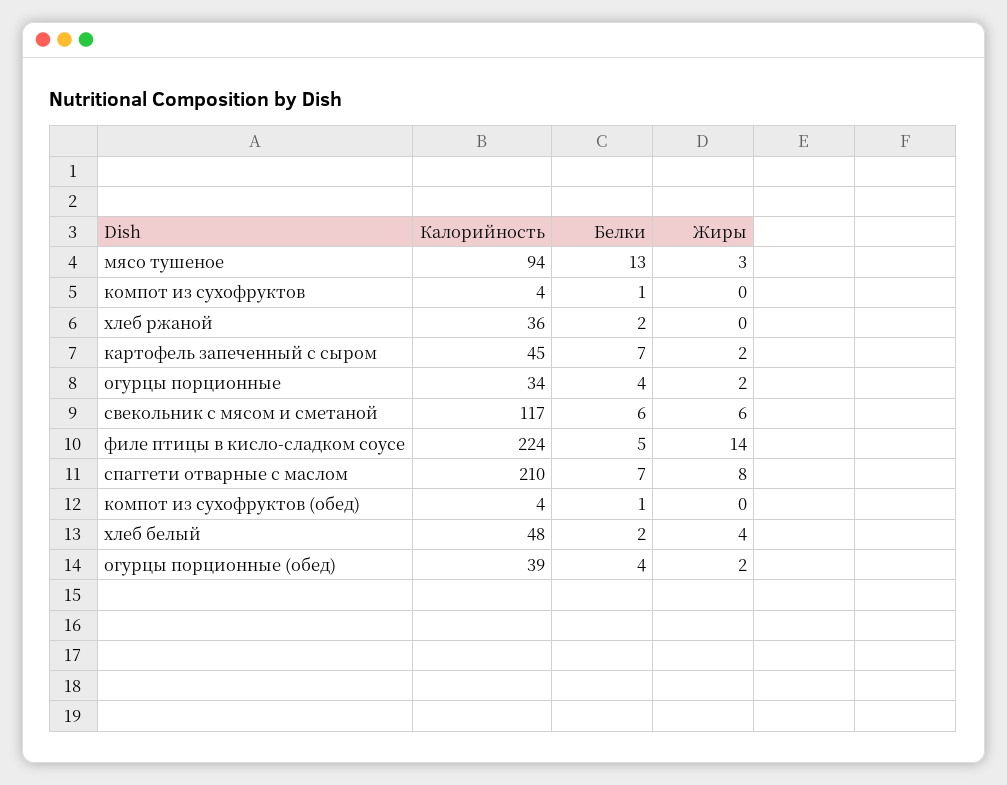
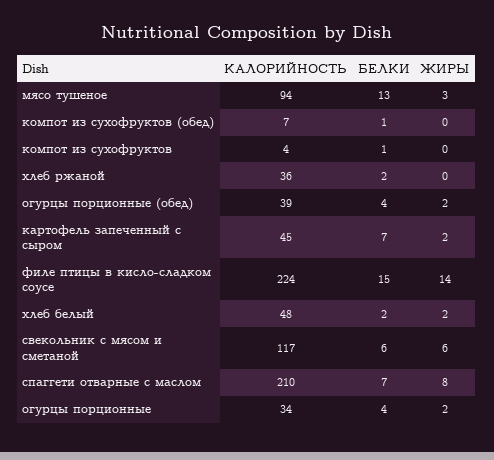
  {
    "Калорийность": {
      "мясо тушеное": 94,
      "компот из сухофруктов": 4,
      "хлеб ржаной": 36,
      "картофель запеченный с сыром": 45,
      "огурцы порционные": 34,
      "свекольник с мясом и сметаной": 117,
      "филе птицы в кисло-сладком соусе": 224,
      "спаггети отварные с маслом": 210,
-     "компот из сухофруктов (обед)": 4,
+     "компот из сухофруктов (обед)": 7,
      "хлеб белый": 48,
      "огурцы порционные (обед)": 39
    },
    "Белки": {
      "мясо тушеное": 13,
      "компот из сухофруктов": 1,
      "хлеб ржаной": 2,
      "картофель запеченный с сыром": 7,
      "огурцы порционные": 4,
      "свекольник с мясом и сметаной": 6,
-     "филе птицы в кисло-сладком соусе": 5,
+     "филе птицы в кисло-сладком соусе": 15,
      "спаггети отварные с маслом": 7,
      "компот из сухофруктов (обед)": 1,
      "хлеб белый": 2,
      "огурцы порционные (обед)": 4
    },
    "Жиры": {
      "мясо тушеное": 3,
      "компот из сухофруктов": 0,
      "хлеб ржаной": 0,
      "картофель запеченный с сыром": 2,
      "огурцы порционные": 2,
      "свекольник с мясом и сметаной": 6,
      "филе птицы в кисло-сладком соусе": 14,
      "спаггети отварные с маслом": 8,
      "компот из сухофруктов (обед)": 0,
-     "хлеб белый": 4,
+     "хлеб белый": 2,
      "огурцы порционные (обед)": 2
    }
  }

